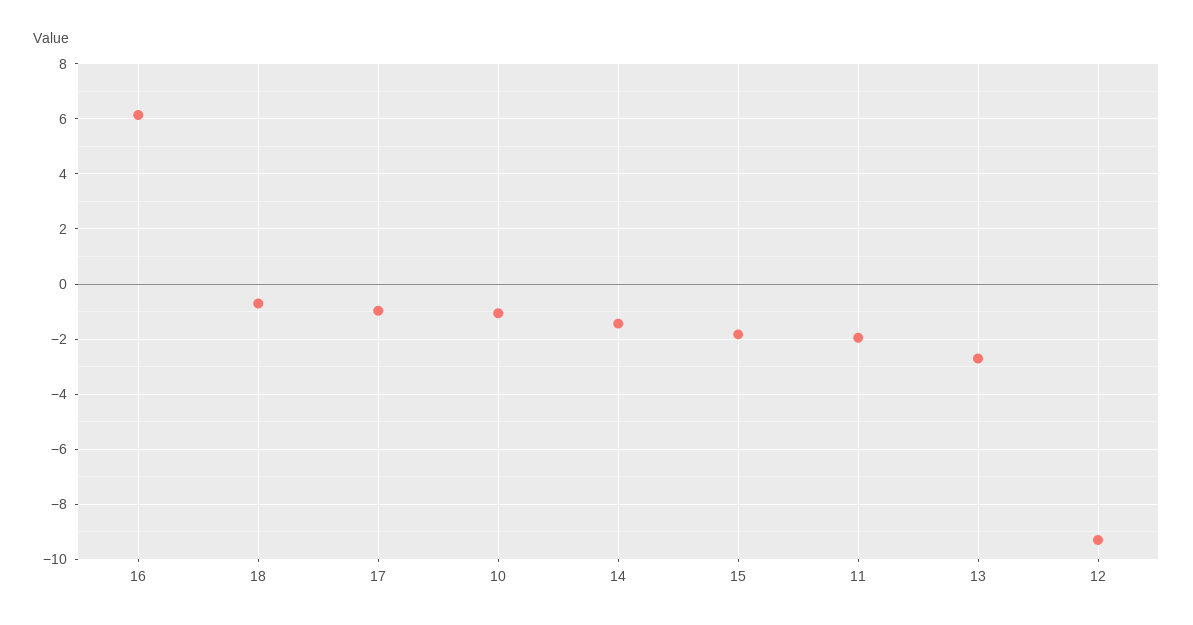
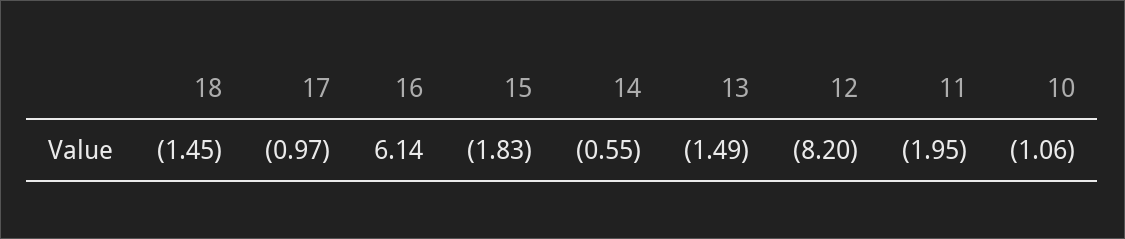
  {
    "16": 6.14,
-   "18": -0.75,
+   "18": -1.45,
    "17": -0.97,
    "10": -1.06,
-   "14": -1.5,
+   "14": -0.55,
    "15": -1.83,
    "11": -1.95,
-   "13": -2.75,
+   "13": -1.49,
-   "12": -9.25
+   "12": -8.2
  }

